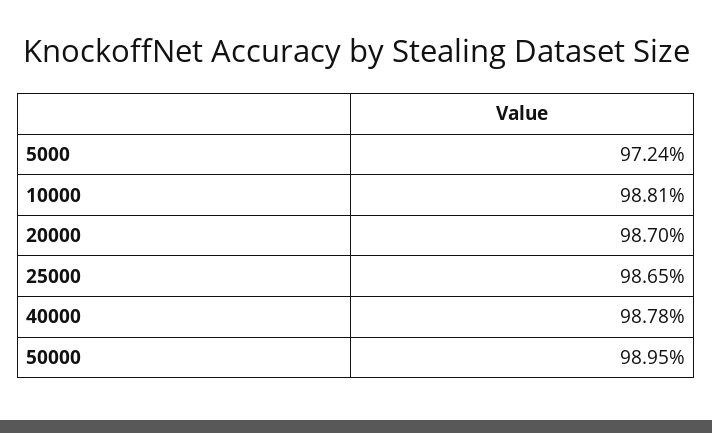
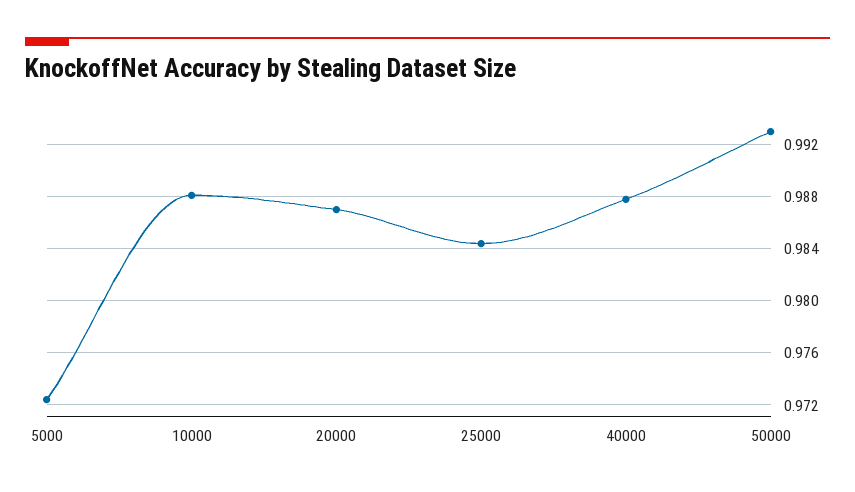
  {
    "5000": 0.9724,
    "10000": 0.9881,
    "20000": 0.987,
-   "25000": 0.9865,
+   "25000": 0.9845,
    "40000": 0.9878,
-   "50000": 0.9895
+   "50000": 0.993
  }

